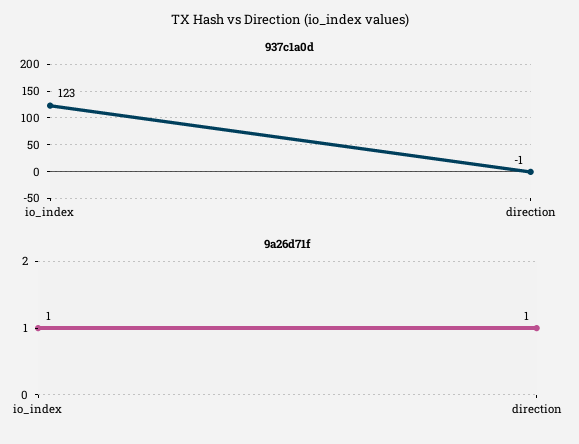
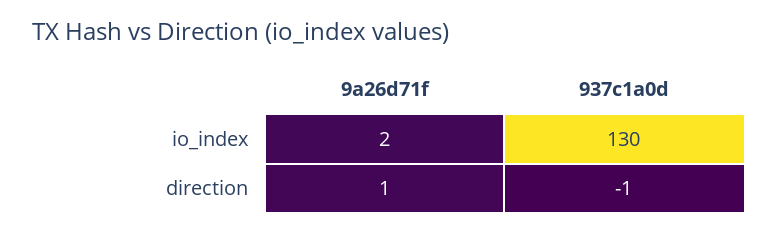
  {
    "937c1a0d": {
-     "io_index": 123,
+     "io_index": 130,
      "direction": -1
    },
    "9a26d71f": {
-     "io_index": 1,
+     "io_index": 2,
      "direction": 1
    }
  }

